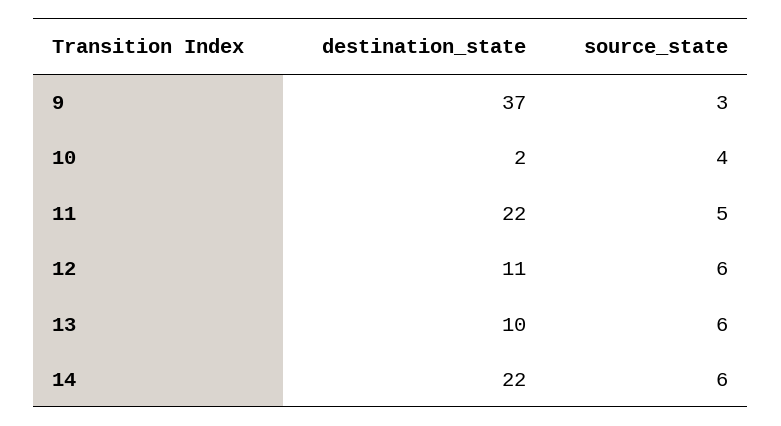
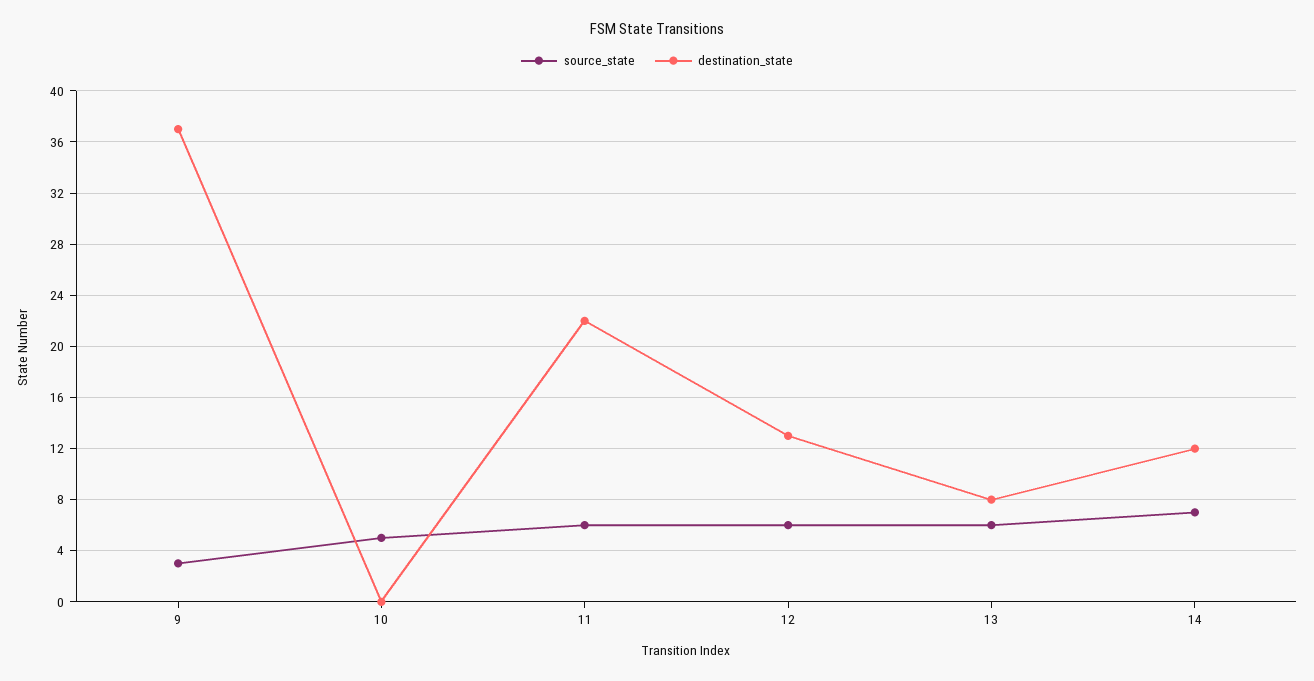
  {
    "destination_state": {
      "9": 37,
-     "10": 2,
+     "10": 0,
      "11": 22,
-     "12": 11,
+     "12": 13,
-     "13": 10,
+     "13": 8,
-     "14": 22
+     "14": 12
    },
    "source_state": {
      "9": 3,
-     "10": 4,
+     "10": 5,
-     "11": 5,
+     "11": 6,
      "12": 6,
      "13": 6,
-     "14": 6
+     "14": 7
    }
  }

